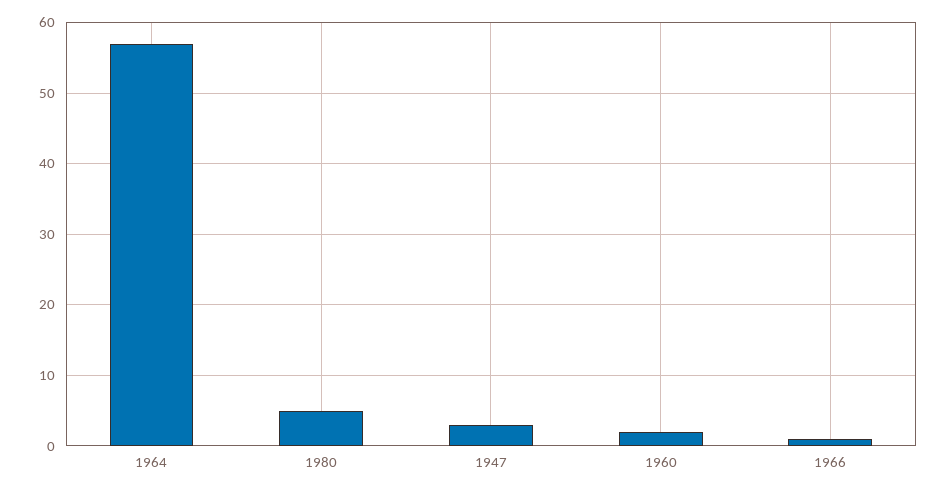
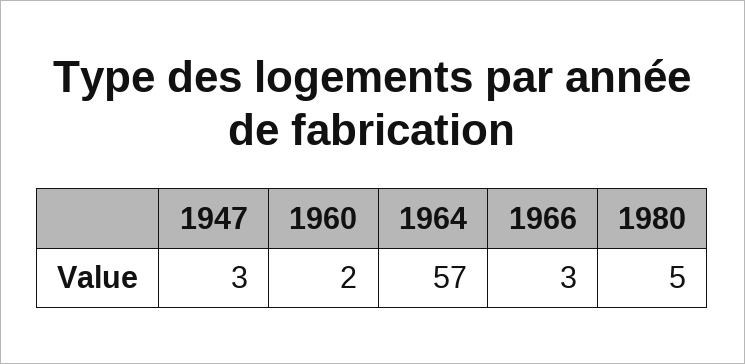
  {
    "1964": 57,
    "1980": 5,
    "1947": 3,
    "1960": 2,
-   "1966": 1
+   "1966": 3
  }

